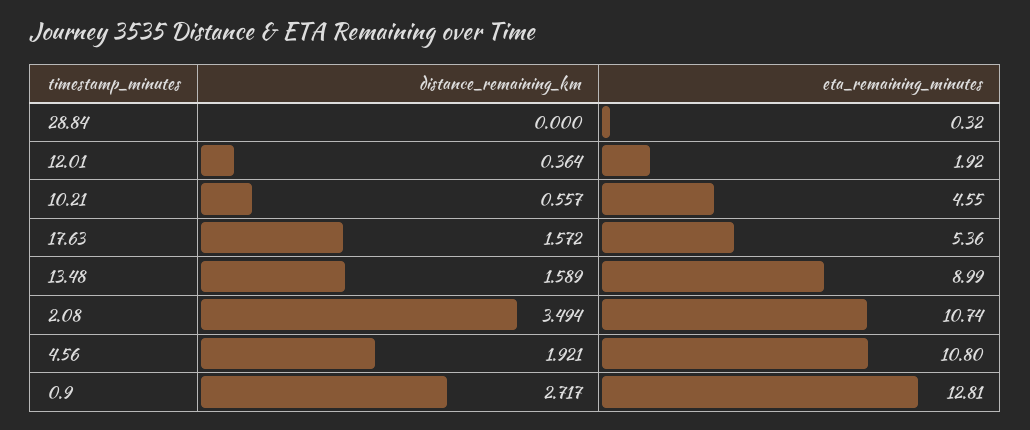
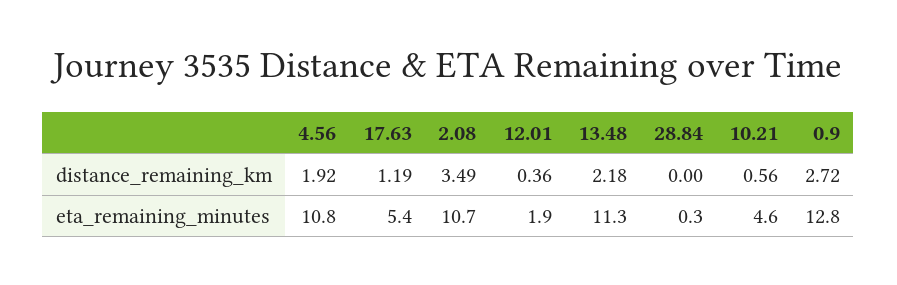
  {
    "distance_remaining_km": {
      "28.84": 0,
      "12.01": 0.364,
      "10.21": 0.557,
-     "17.63": 1.572,
+     "17.63": 1.19,
-     "13.48": 1.589,
+     "13.48": 2.18,
      "2.08": 3.494,
      "4.56": 1.921,
      "0.9": 2.717
    },
    "eta_remaining_minutes": {
      "28.84": 0.32,
      "12.01": 1.92,
      "10.21": 4.55,
      "17.63": 5.36,
-     "13.48": 8.99,
+     "13.48": 11.3,
      "2.08": 10.74,
      "4.56": 10.8,
      "0.9": 12.81
    }
  }

